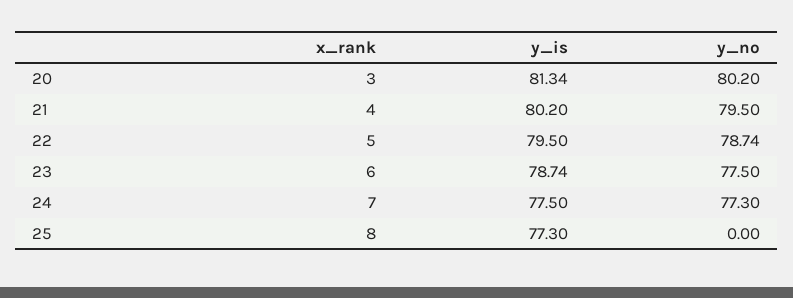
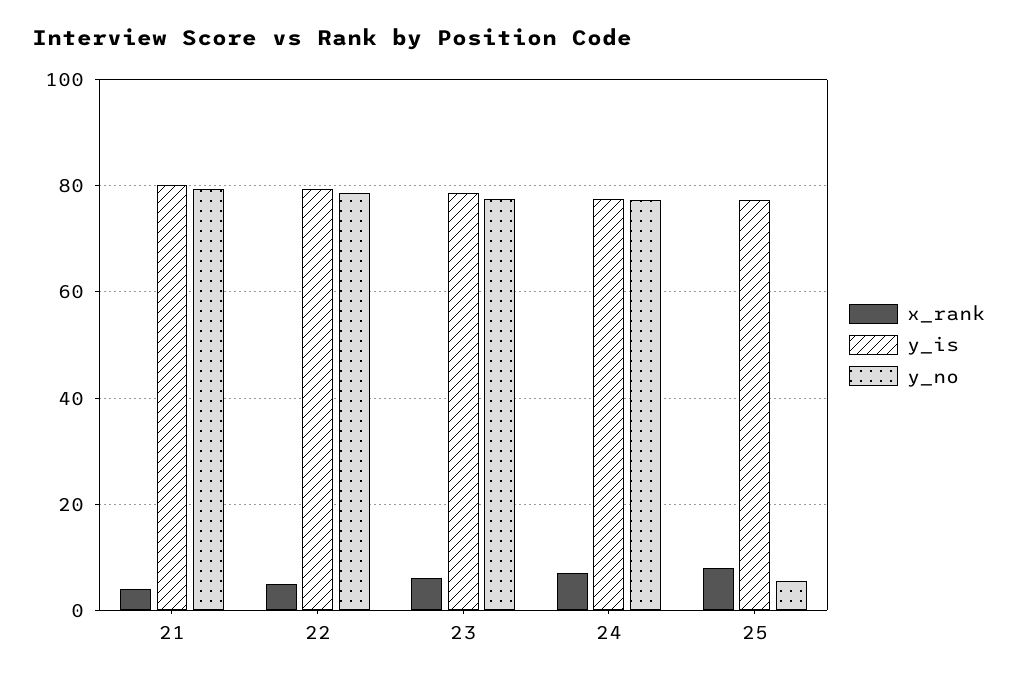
  {
    "x_rank": {
-     "20": 3,
      "21": 4,
      "22": 5,
      "23": 6,
      "24": 7,
      "25": 8
    },
    "y_is": {
-     "20": 81.34,
      "21": 80.2,
      "22": 79.5,
      "23": 78.74,
      "24": 77.5,
      "25": 77.3
    },
    "y_no": {
-     "20": 80.2,
      "21": 79.5,
      "22": 78.74,
      "23": 77.5,
      "24": 77.3,
-     "25": 0
+     "25": 6
    }
  }

